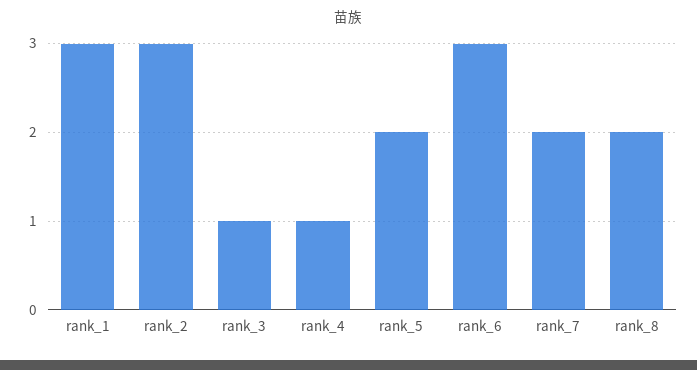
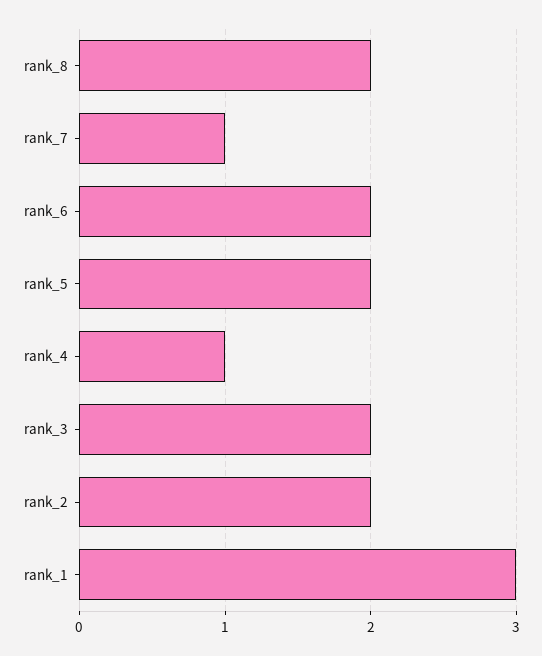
  {
    "rank_1": 3,
-   "rank_2": 3,
+   "rank_2": 2,
-   "rank_3": 1,
+   "rank_3": 2,
    "rank_4": 1,
    "rank_5": 2,
-   "rank_6": 3,
+   "rank_6": 2,
-   "rank_7": 2,
+   "rank_7": 1,
    "rank_8": 2
  }

